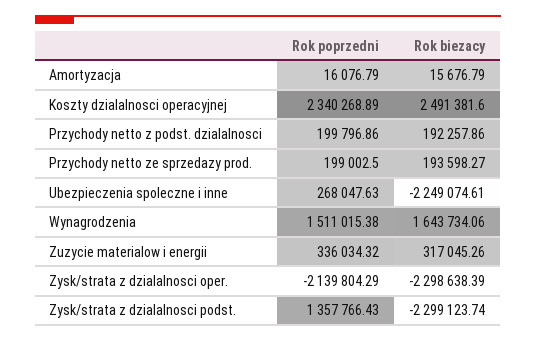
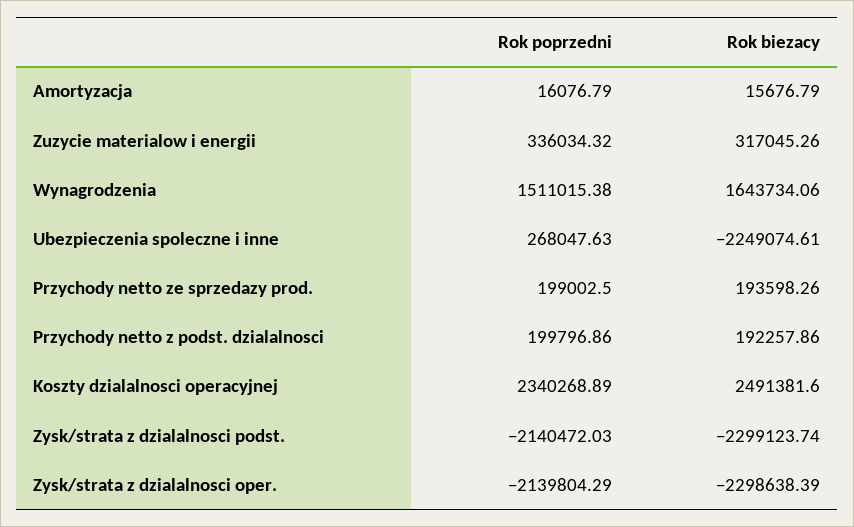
  {
    "Rok poprzedni": {
      "Amortyzacja": 16076.79,
      "Koszty dzialalnosci operacyjnej": 2340268.89,
      "Przychody netto z podst. dzialalnosci": 199796.86,
      "Przychody netto ze sprzedazy prod.": 199002.5,
      "Ubezpieczenia spoleczne i inne": 268047.63,
      "Wynagrodzenia": 1511015.38,
      "Zuzycie materialow i energii": 336034.32,
      "Zysk/strata z dzialalnosci oper.": -2139804.29,
-     "Zysk/strata z dzialalnosci podst.": 1357766.43
+     "Zysk/strata z dzialalnosci podst.": -2140472.03
    },
    "Rok biezacy": {
      "Amortyzacja": 15676.79,
      "Koszty dzialalnosci operacyjnej": 2491381.6,
      "Przychody netto z podst. dzialalnosci": 192257.86,
-     "Przychody netto ze sprzedazy prod.": 193598.27,
+     "Przychody netto ze sprzedazy prod.": 193598.26,
      "Ubezpieczenia spoleczne i inne": -2249074.61,
      "Wynagrodzenia": 1643734.06,
      "Zuzycie materialow i energii": 317045.26,
      "Zysk/strata z dzialalnosci oper.": -2298638.39,
      "Zysk/strata z dzialalnosci podst.": -2299123.74
    }
  }

